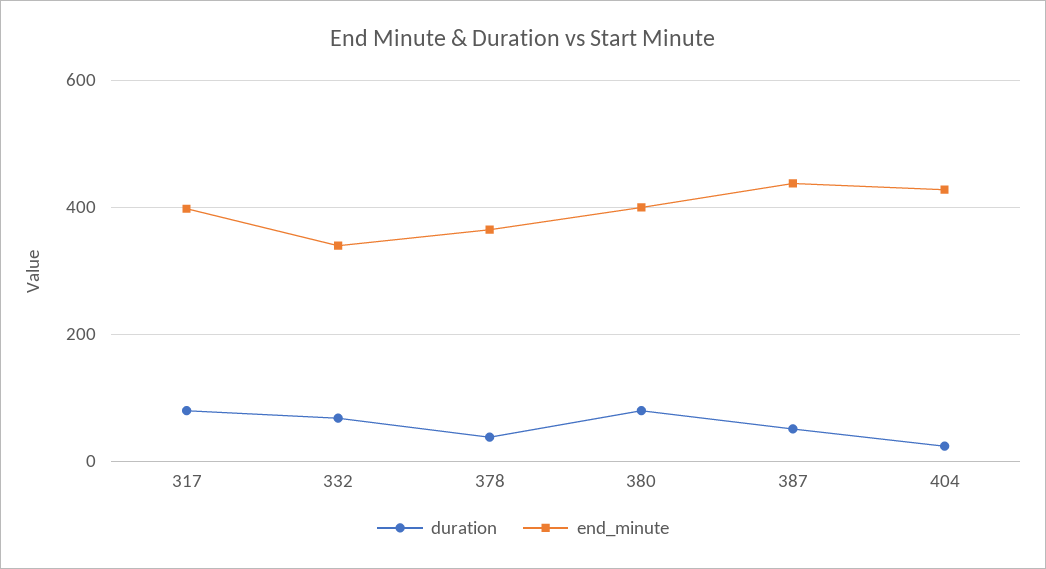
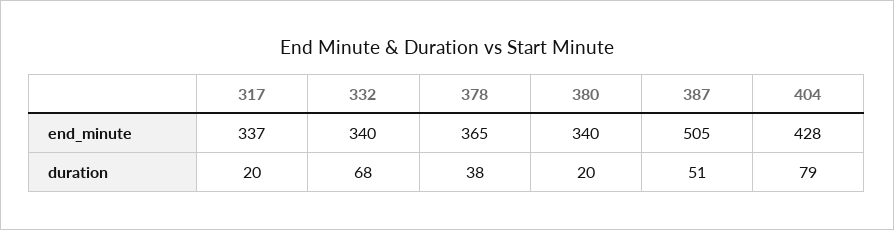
  {
    "duration": {
-     "317": 80,
+     "317": 20,
      "332": 68,
      "378": 38,
-     "380": 80,
+     "380": 20,
      "387": 51,
-     "404": 20
+     "404": 79
    },
    "end_minute": {
-     "317": 400,
+     "317": 337,
      "332": 340,
      "378": 365,
-     "380": 400,
+     "380": 340,
-     "387": 440,
+     "387": 505,
      "404": 428
    }
  }

